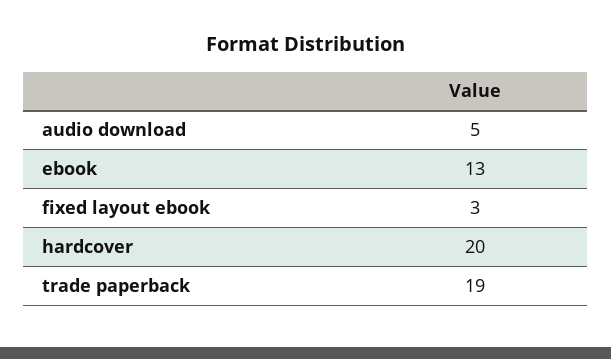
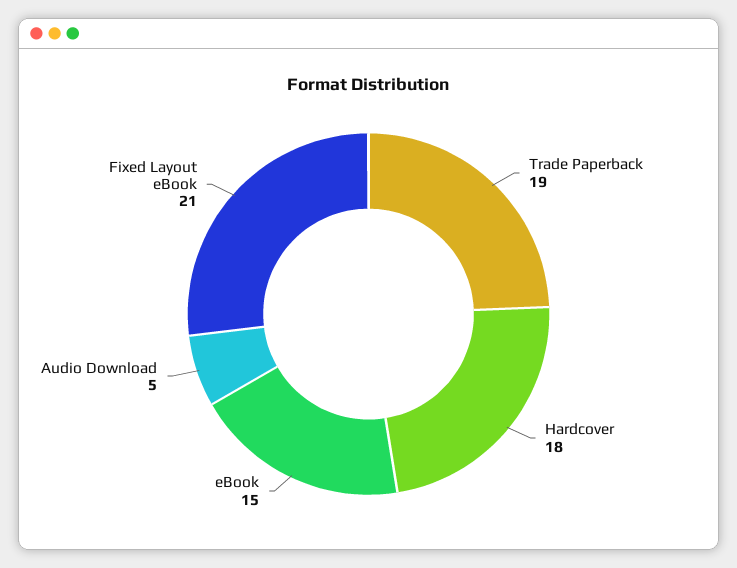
  {
    "audio download": 5,
-   "ebook": 13,
+   "ebook": 15,
-   "fixed layout ebook": 3,
+   "fixed layout ebook": 21,
-   "hardcover": 20,
+   "hardcover": 18,
    "trade paperback": 19
  }

